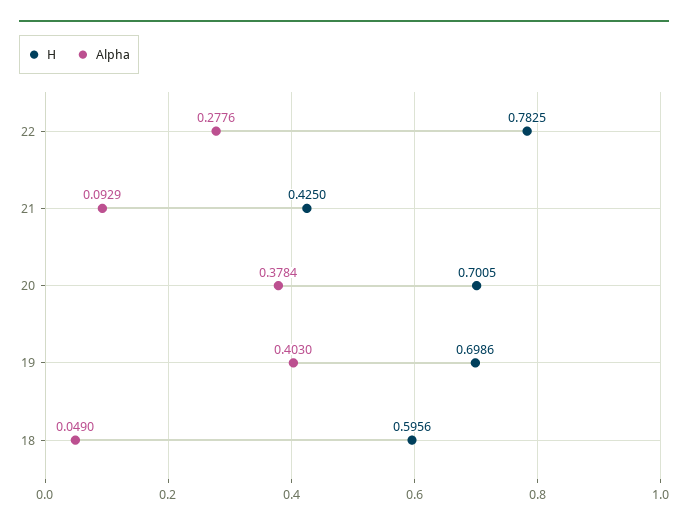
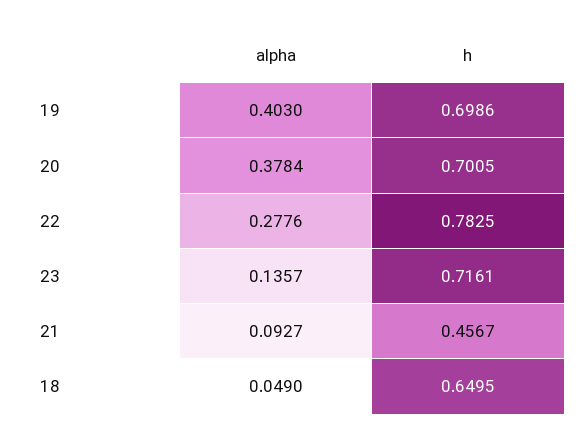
  {
    "H": {
      "22": 0.7825,
-     "21": 0.425,
+     "21": 0.4567,
      "20": 0.7005,
      "19": 0.6986,
-     "18": 0.5956
+     "18": 0.6495,
+     "23": 0.7161
    },
    "Alpha": {
      "22": 0.2776,
-     "21": 0.0929,
+     "21": 0.0927,
      "20": 0.3784,
      "19": 0.403,
-     "18": 0.049
+     "18": 0.049,
+     "23": 0.1357
    }
  }

